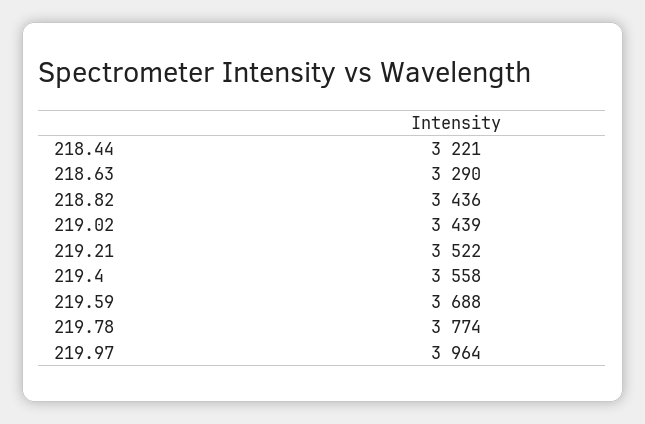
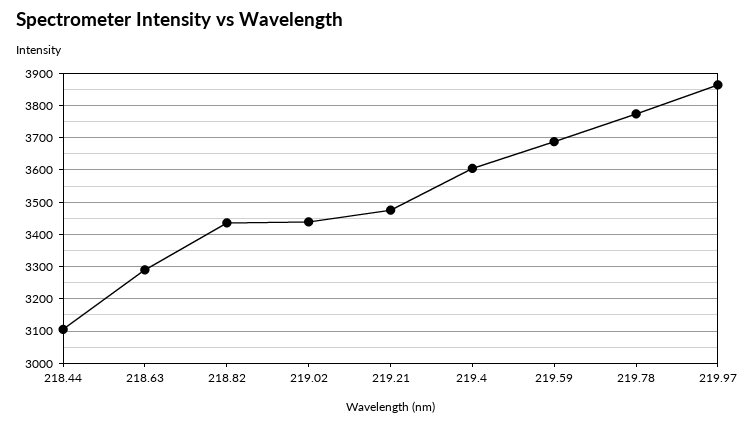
  {
-   "218.44": 3221,
+   "218.44": 3100,
    "218.63": 3290,
    "218.82": 3436,
    "219.02": 3439,
-   "219.21": 3522,
+   "219.21": 3480,
-   "219.4": 3558,
+   "219.4": 3600,
    "219.59": 3688,
    "219.78": 3774,
-   "219.97": 3964
+   "219.97": 3860
  }

